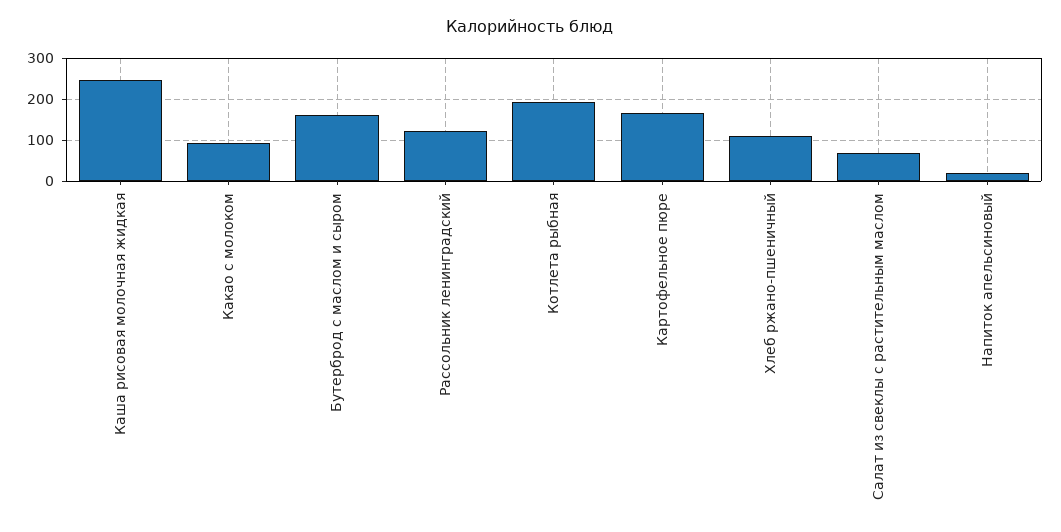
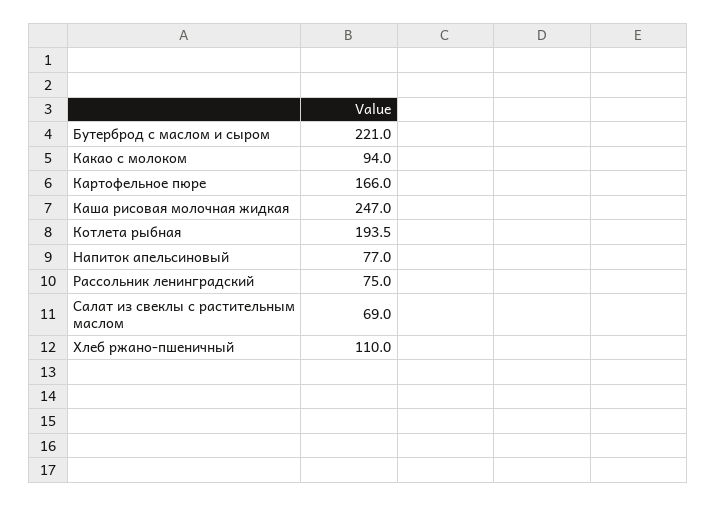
  {
    "Каша рисовая молочная жидкая": 247,
    "Какао с молоком": 94,
-   "Бутерброд с маслом и сыром": 160,
+   "Бутерброд с маслом и сыром": 221,
-   "Рассольник ленинградский": 120,
+   "Рассольник ленинградский": 75,
    "Котлета рыбная": 193.5,
    "Картофельное пюре": 166,
    "Хлеб ржано-пшеничный": 110,
    "Салат из свеклы с растительным маслом": 69,
-   "Напиток апельсиновый": 20
+   "Напиток апельсиновый": 77
  }

